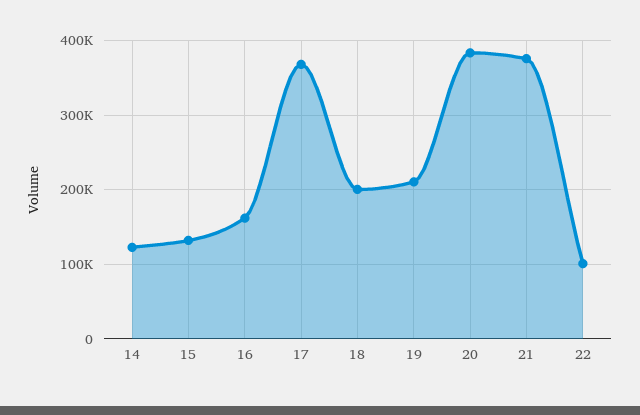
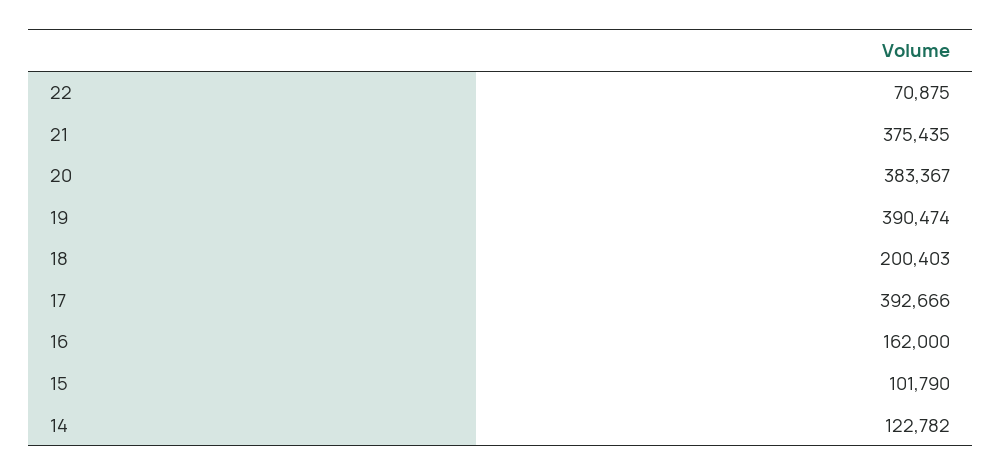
  {
    "14": 122782,
-   "15": 130000,
+   "15": 101790,
    "16": 162000,
-   "17": 370000,
+   "17": 392666,
    "18": 200403,
-   "19": 210000,
+   "19": 390474,
    "20": 383367,
    "21": 375435,
-   "22": 100000
+   "22": 70875
  }

